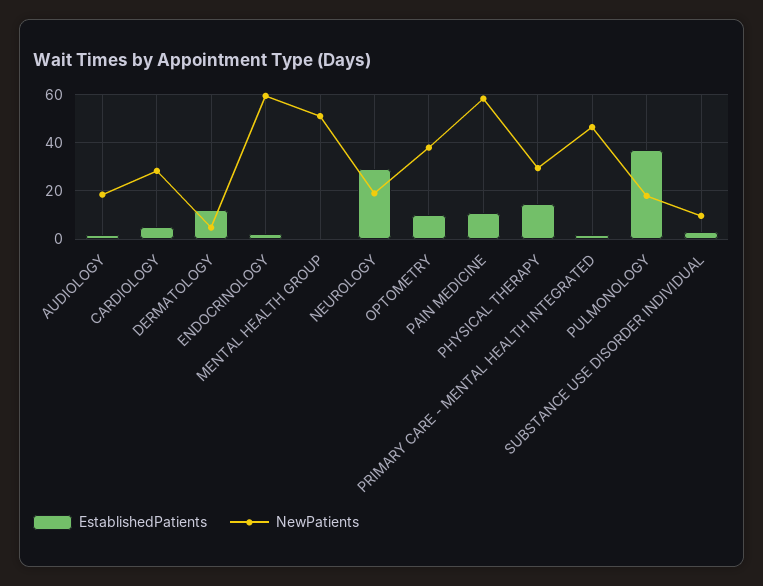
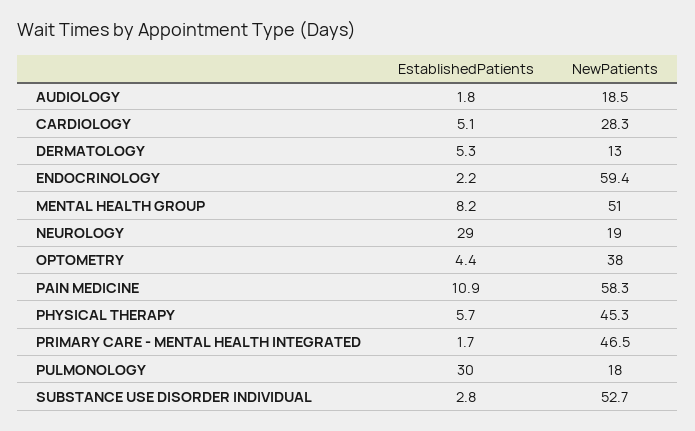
  {
    "EstablishedPatients": {
      "AUDIOLOGY": 1.8,
      "CARDIOLOGY": 5.1,
-     "DERMATOLOGY": 12.5,
+     "DERMATOLOGY": 5.3,
      "ENDOCRINOLOGY": 2.2,
-     "MENTAL HEALTH GROUP": 0,
+     "MENTAL HEALTH GROUP": 8.2,
      "NEUROLOGY": 29,
-     "OPTOMETRY": 10,
+     "OPTOMETRY": 4.4,
      "PAIN MEDICINE": 10.9,
-     "PHYSICAL THERAPY": 15,
+     "PHYSICAL THERAPY": 5.7,
      "PRIMARY CARE - MENTAL HEALTH INTEGRATED": 1.7,
-     "PULMONOLOGY": 37.5,
+     "PULMONOLOGY": 30,
      "SUBSTANCE USE DISORDER INDIVIDUAL": 2.8
    },
    "NewPatients": {
      "AUDIOLOGY": 18.5,
      "CARDIOLOGY": 28.3,
-     "DERMATOLOGY": 5,
+     "DERMATOLOGY": 13,
      "ENDOCRINOLOGY": 59.4,
      "MENTAL HEALTH GROUP": 51,
      "NEUROLOGY": 19,
      "OPTOMETRY": 38,
      "PAIN MEDICINE": 58.3,
-     "PHYSICAL THERAPY": 30,
+     "PHYSICAL THERAPY": 45.3,
      "PRIMARY CARE - MENTAL HEALTH INTEGRATED": 46.5,
      "PULMONOLOGY": 18,
-     "SUBSTANCE USE DISORDER INDIVIDUAL": 10
+     "SUBSTANCE USE DISORDER INDIVIDUAL": 52.7
    }
  }

